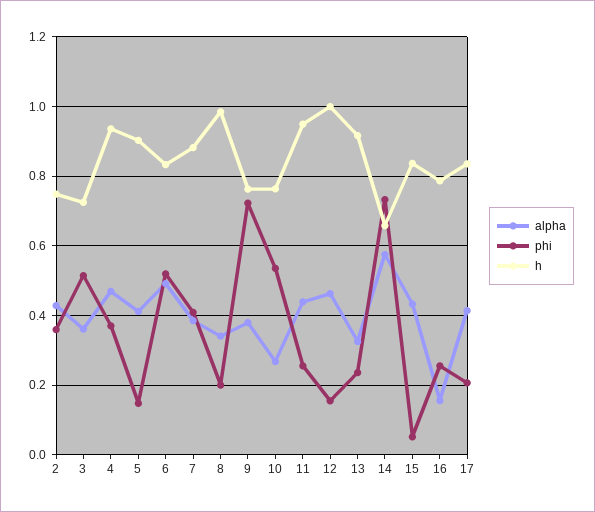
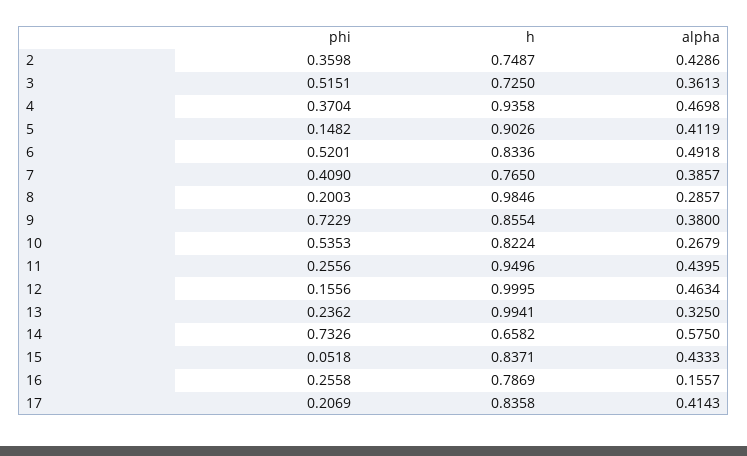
  {
    "alpha": {
      "2": 0.4286,
      "3": 0.3613,
      "4": 0.4698,
      "5": 0.4119,
      "6": 0.4918,
      "7": 0.3857,
-     "8": 0.34,
+     "8": 0.2857,
      "9": 0.38,
      "10": 0.2679,
      "11": 0.4395,
      "12": 0.4634,
      "13": 0.325,
      "14": 0.575,
      "15": 0.4333,
      "16": 0.1557,
      "17": 0.4143
    },
    "phi": {
      "2": 0.3598,
      "3": 0.5151,
      "4": 0.3704,
      "5": 0.1482,
      "6": 0.5201,
      "7": 0.409,
      "8": 0.2003,
      "9": 0.7229,
      "10": 0.5353,
      "11": 0.2556,
      "12": 0.1556,
      "13": 0.2362,
      "14": 0.7326,
      "15": 0.0518,
      "16": 0.2558,
      "17": 0.2069
    },
    "h": {
      "2": 0.7487,
      "3": 0.725,
      "4": 0.9358,
      "5": 0.9026,
      "6": 0.8336,
-     "7": 0.88,
+     "7": 0.765,
      "8": 0.9846,
-     "9": 0.76,
+     "9": 0.8554,
-     "10": 0.76,
+     "10": 0.8224,
      "11": 0.9496,
      "12": 0.9995,
-     "13": 0.92,
+     "13": 0.9941,
      "14": 0.6582,
      "15": 0.8371,
      "16": 0.7869,
      "17": 0.8358
    }
  }

